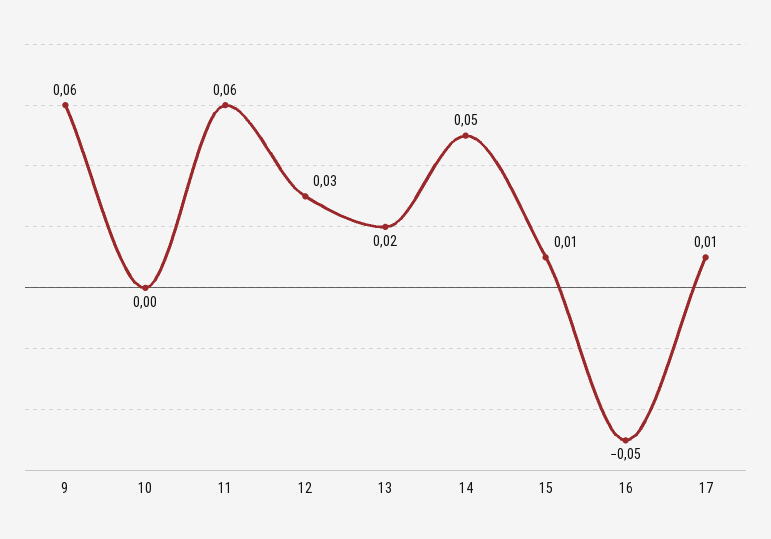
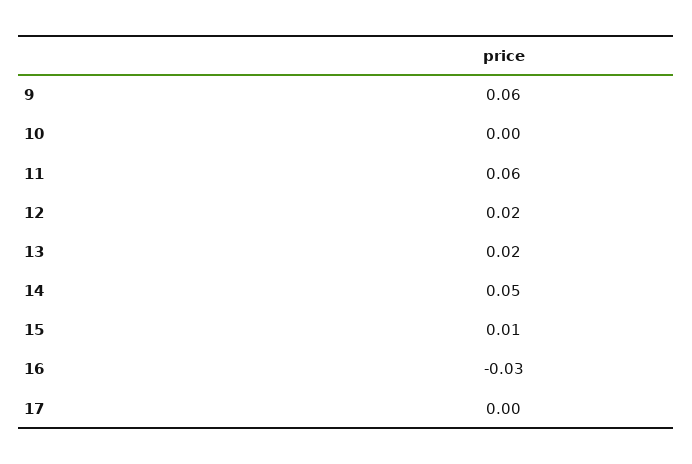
  {
    "9": 0.06,
    "10": 0,
    "11": 0.06,
-   "12": 0.03,
+   "12": 0.02,
    "13": 0.02,
    "14": 0.05,
    "15": 0.01,
-   "16": -0.05,
+   "16": -0.03,
-   "17": 0.01
+   "17": 0
  }

